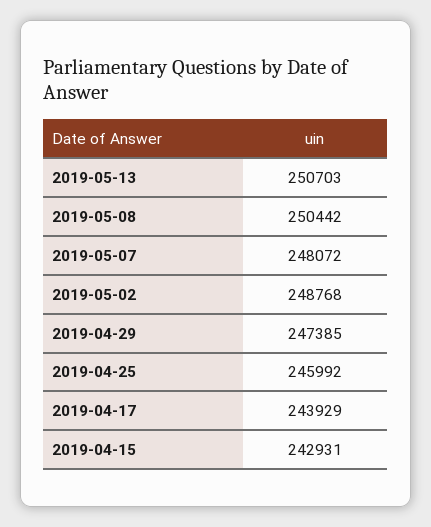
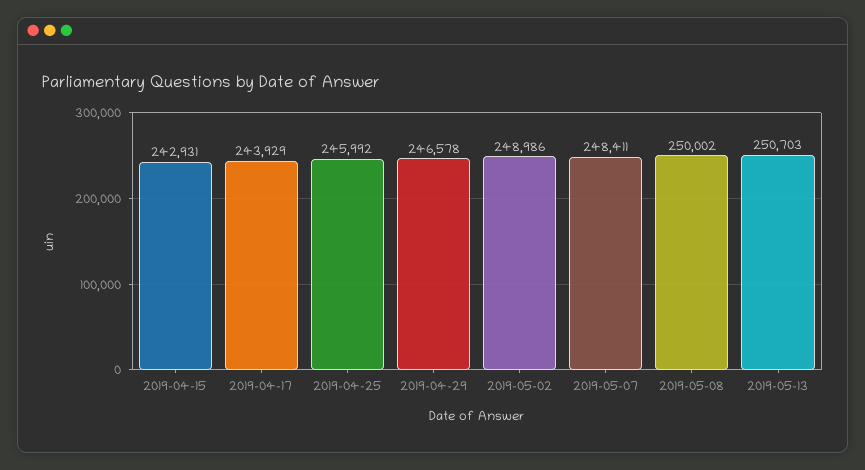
  {
    "2019-05-13": 250703,
-   "2019-05-08": 250442,
+   "2019-05-08": 250002,
-   "2019-05-07": 248072,
+   "2019-05-07": 248411,
-   "2019-05-02": 248768,
+   "2019-05-02": 248986,
-   "2019-04-29": 247385,
+   "2019-04-29": 246578,
    "2019-04-25": 245992,
    "2019-04-17": 243929,
    "2019-04-15": 242931
  }

